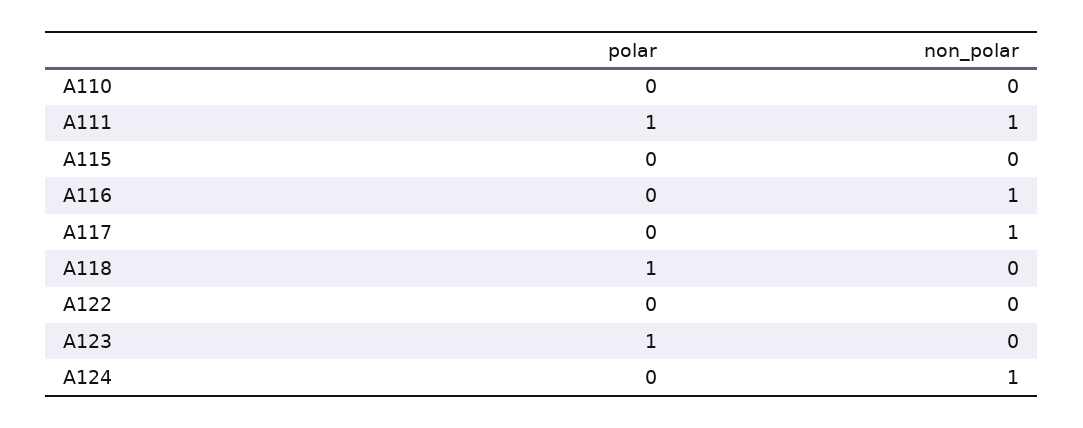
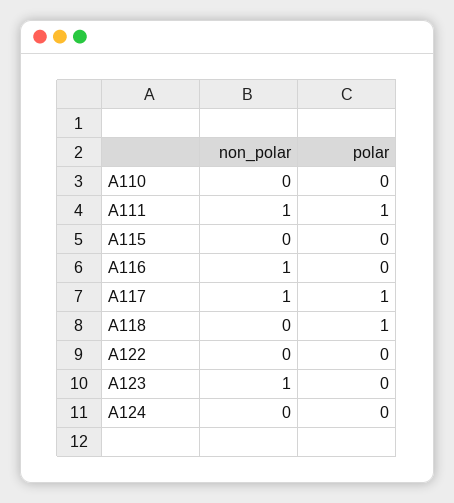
  {
    "polar": {
      "A110": 0,
      "A111": 1,
      "A115": 0,
      "A116": 0,
-     "A117": 0,
+     "A117": 1,
      "A118": 1,
      "A122": 0,
-     "A123": 1,
+     "A123": 0,
      "A124": 0
    },
    "non_polar": {
      "A110": 0,
      "A111": 1,
      "A115": 0,
      "A116": 1,
      "A117": 1,
      "A118": 0,
      "A122": 0,
-     "A123": 0,
+     "A123": 1,
-     "A124": 1
+     "A124": 0
    }
  }

